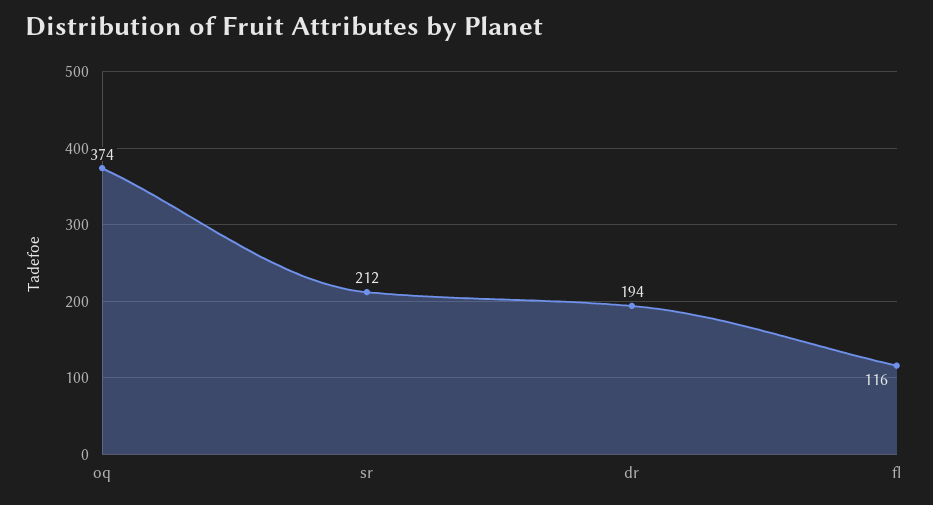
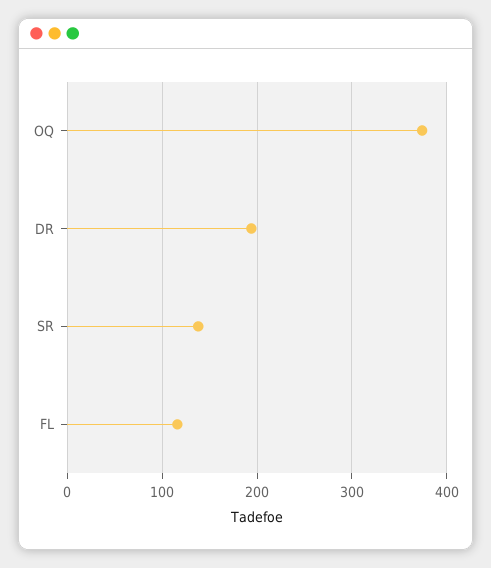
  {
    "oq": 374,
-   "sr": 212,
+   "sr": 140,
    "dr": 194,
    "fl": 116
  }

